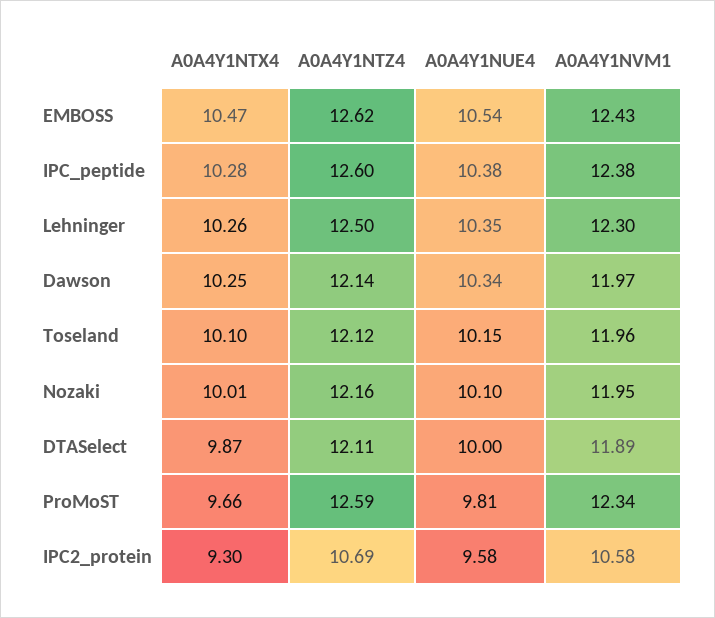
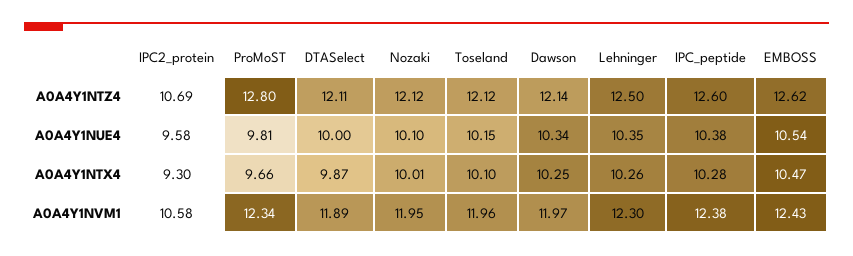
  {
    "A0A4Y1NTX4": {
      "EMBOSS": 10.47,
      "IPC_peptide": 10.28,
      "Lehninger": 10.26,
      "Dawson": 10.25,
      "Toseland": 10.1,
      "Nozaki": 10.01,
      "DTASelect": 9.87,
      "ProMoST": 9.66,
      "IPC2_protein": 9.3
    },
    "A0A4Y1NTZ4": {
      "EMBOSS": 12.62,
      "IPC_peptide": 12.6,
      "Lehninger": 12.5,
      "Dawson": 12.14,
      "Toseland": 12.12,
-     "Nozaki": 12.16,
+     "Nozaki": 12.12,
      "DTASelect": 12.11,
-     "ProMoST": 12.59,
+     "ProMoST": 12.8,
      "IPC2_protein": 10.69
    },
    "A0A4Y1NUE4": {
      "EMBOSS": 10.54,
      "IPC_peptide": 10.38,
      "Lehninger": 10.35,
      "Dawson": 10.34,
      "Toseland": 10.15,
      "Nozaki": 10.1,
      "DTASelect": 10,
      "ProMoST": 9.81,
      "IPC2_protein": 9.58
    },
    "A0A4Y1NVM1": {
      "EMBOSS": 12.43,
      "IPC_peptide": 12.38,
      "Lehninger": 12.3,
      "Dawson": 11.97,
      "Toseland": 11.96,
      "Nozaki": 11.95,
      "DTASelect": 11.89,
      "ProMoST": 12.34,
      "IPC2_protein": 10.58
    }
  }

